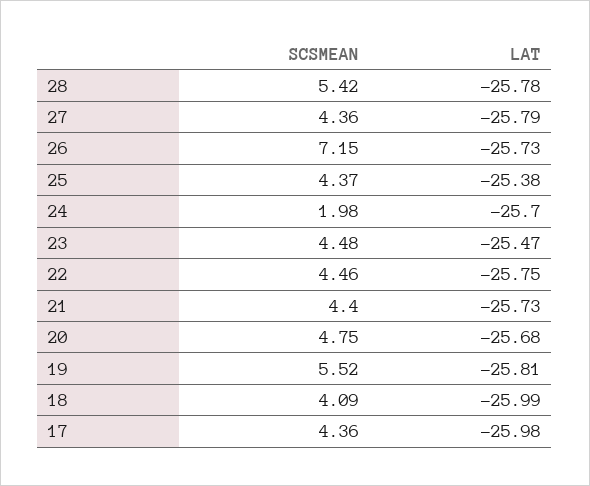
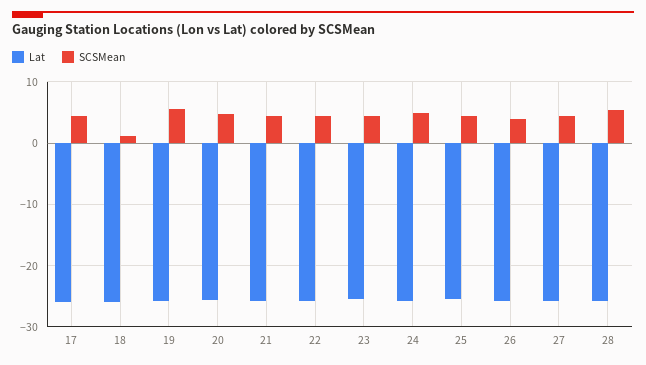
  {
    "SCSMEAN": {
      "28": 5.42,
      "27": 4.36,
-     "26": 7.15,
+     "26": 4,
      "25": 4.37,
-     "24": 1.98,
+     "24": 5,
      "23": 4.48,
      "22": 4.46,
      "21": 4.4,
      "20": 4.75,
      "19": 5.52,
-     "18": 4.09,
+     "18": 1,
      "17": 4.36
    },
    "LAT": {
      "28": -25.78,
      "27": -25.79,
      "26": -25.73,
      "25": -25.38,
      "24": -25.7,
      "23": -25.47,
      "22": -25.75,
      "21": -25.73,
      "20": -25.68,
      "19": -25.81,
      "18": -25.99,
      "17": -25.98
    }
  }

